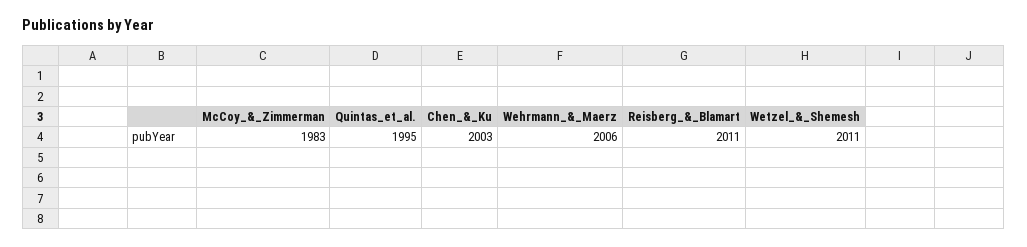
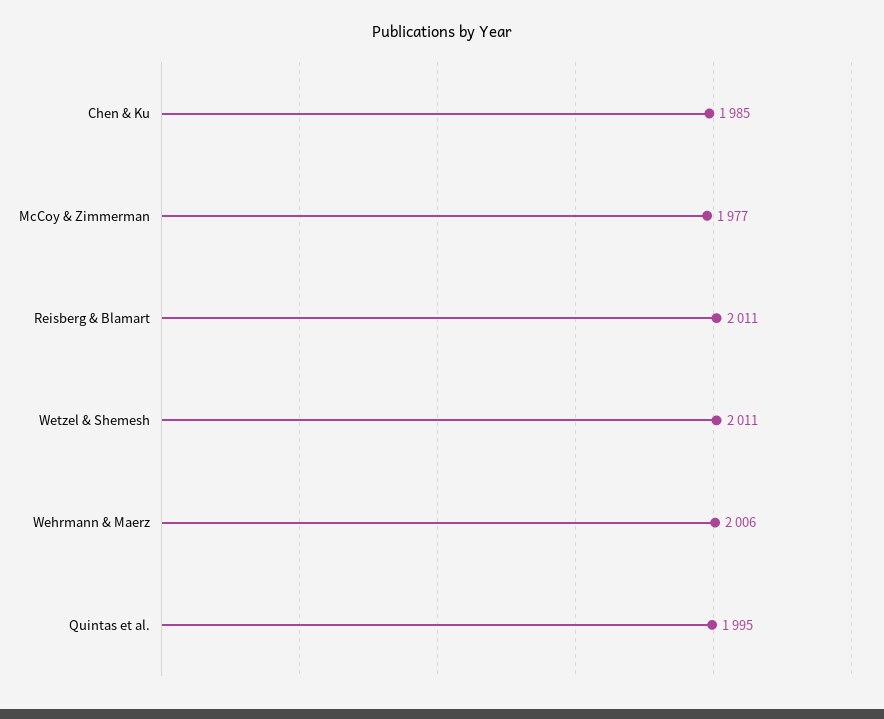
  {
-   "McCoy_&_Zimmerman": 1983,
+   "McCoy_&_Zimmerman": 1977,
    "Quintas_et_al.": 1995,
-   "Chen_&_Ku": 2003,
+   "Chen_&_Ku": 1985,
    "Wehrmann_&_Maerz": 2006,
    "Reisberg_&_Blamart": 2011,
    "Wetzel_&_Shemesh": 2011
  }

